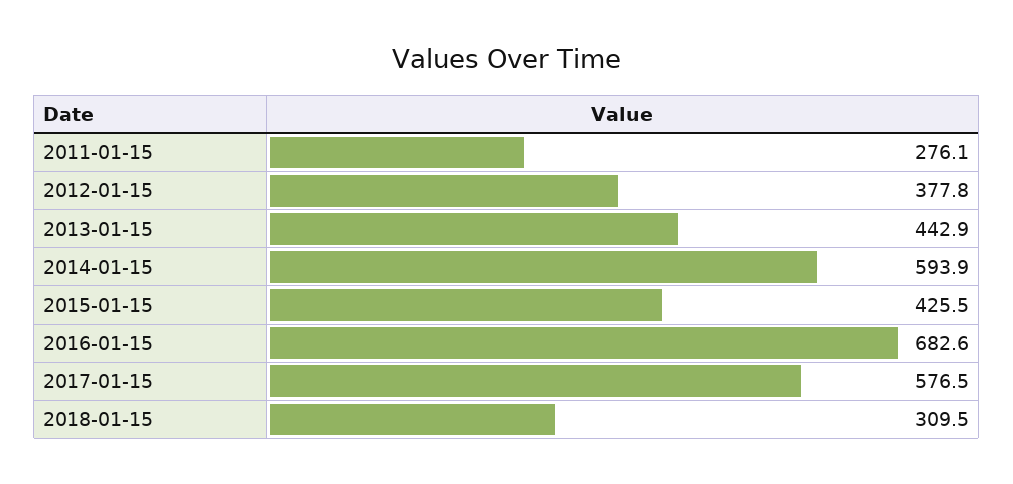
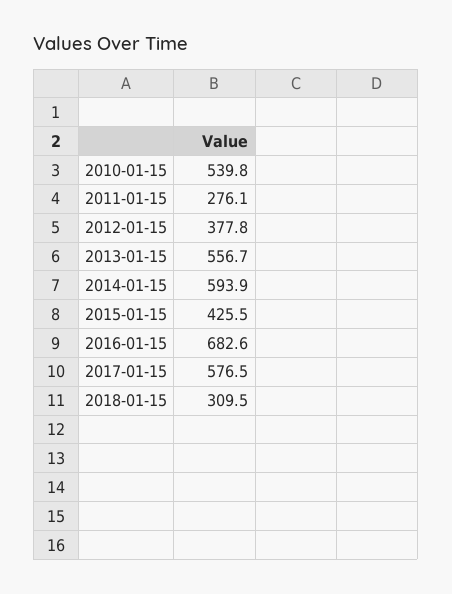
  {
    "2011-01-15": 276.1,
    "2012-01-15": 377.8,
-   "2013-01-15": 442.9,
+   "2013-01-15": 556.7,
    "2014-01-15": 593.9,
    "2015-01-15": 425.5,
    "2016-01-15": 682.6,
    "2017-01-15": 576.5,
-   "2018-01-15": 309.5
+   "2018-01-15": 309.5,
+   "2010-01-15": 539.8
  }

